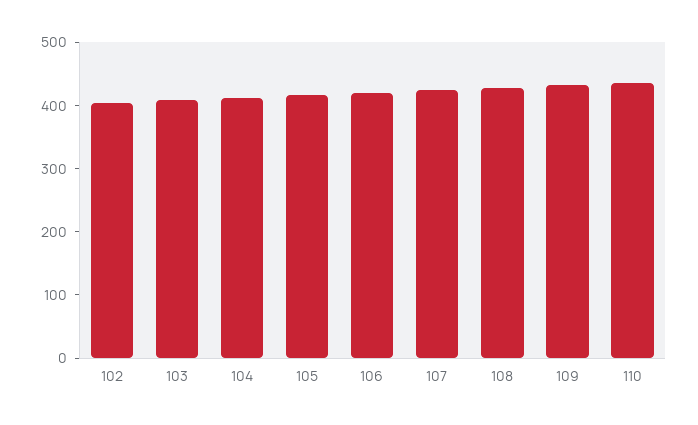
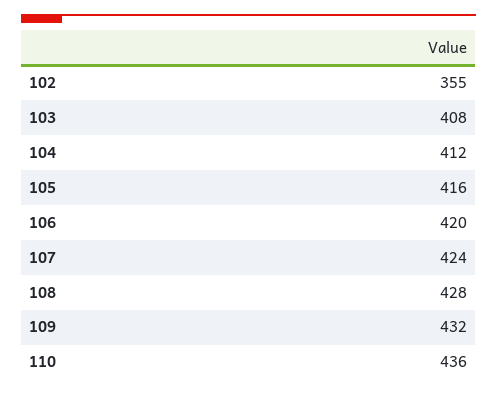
  {
-   "102": 400,
+   "102": 355,
    "103": 408,
    "104": 412,
    "105": 416,
    "106": 420,
    "107": 424,
    "108": 428,
    "109": 432,
    "110": 436
  }

